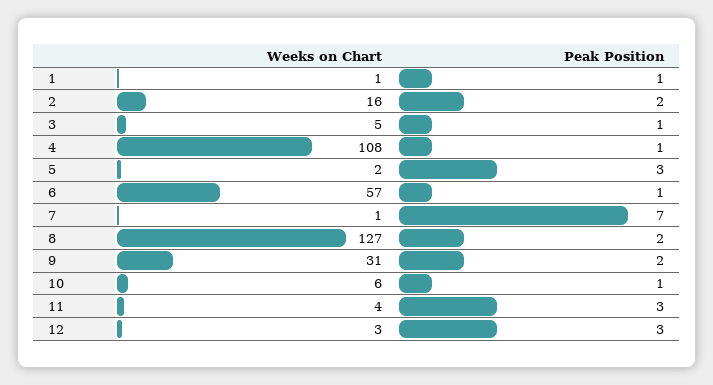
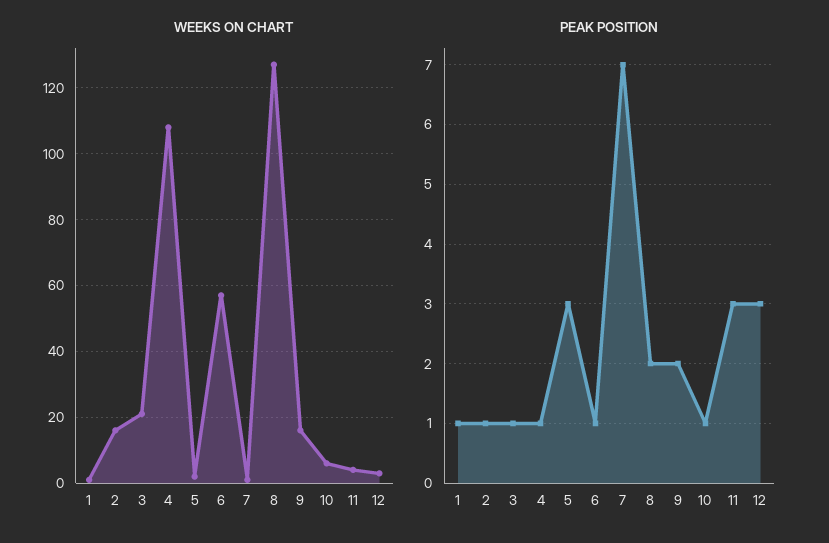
  {
    "Weeks on Chart": {
      "1": 1,
      "2": 16,
-     "3": 5,
+     "3": 20,
      "4": 108,
      "5": 2,
      "6": 57,
      "7": 1,
      "8": 127,
-     "9": 31,
+     "9": 15,
      "10": 6,
      "11": 4,
      "12": 3
    },
    "Peak Position": {
      "1": 1,
-     "2": 2,
+     "2": 1,
      "3": 1,
      "4": 1,
      "5": 3,
      "6": 1,
      "7": 7,
      "8": 2,
      "9": 2,
      "10": 1,
      "11": 3,
      "12": 3
    }
  }

